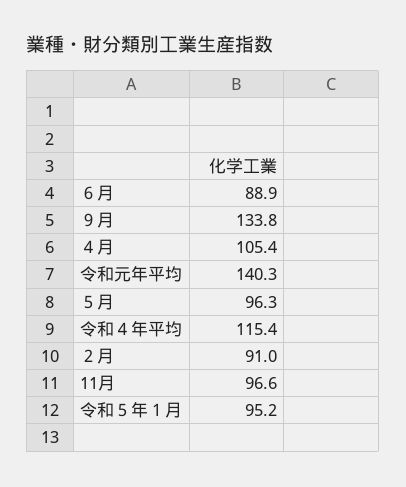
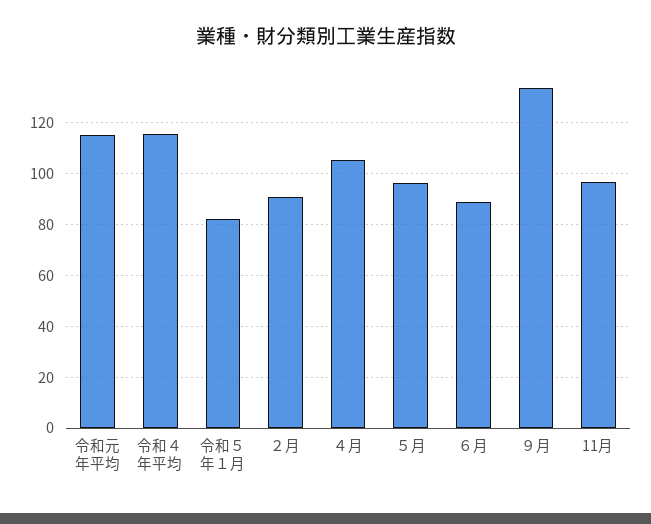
  {
    "６月": 88.9,
    "９月": 133.8,
    "４月": 105.4,
-   "令和元年平均": 140.3,
+   "令和元年平均": 115,
    "５月": 96.3,
    "令和４年平均": 115.4,
    "２月": 91,
    "11月": 96.6,
-   "令和５年１月": 95.2
+   "令和５年１月": 82.5
  }

